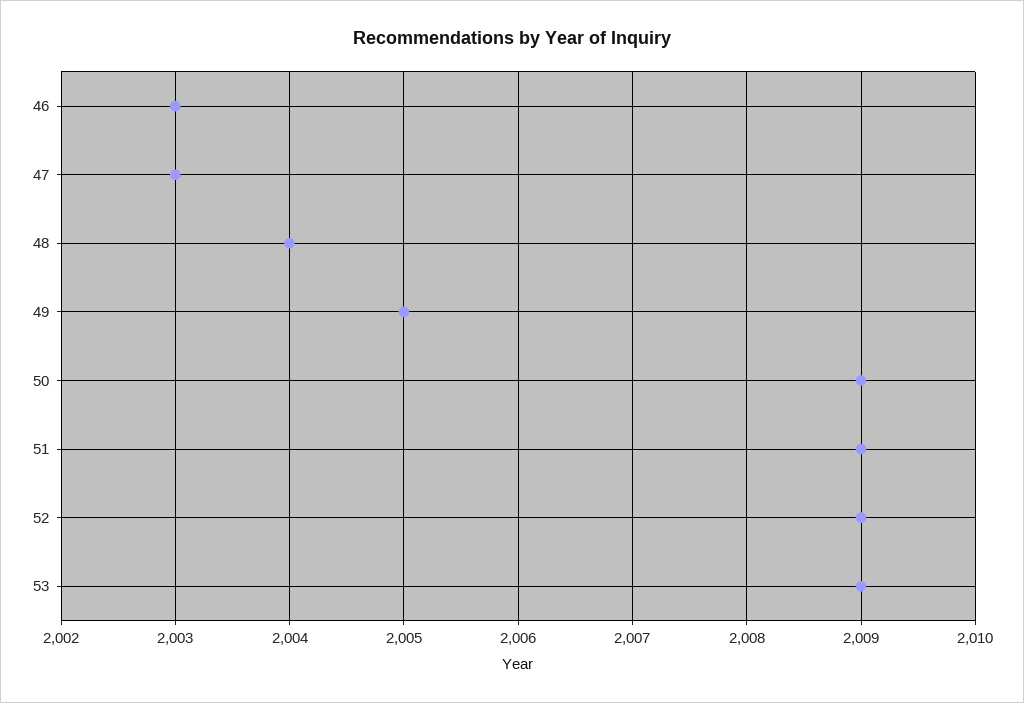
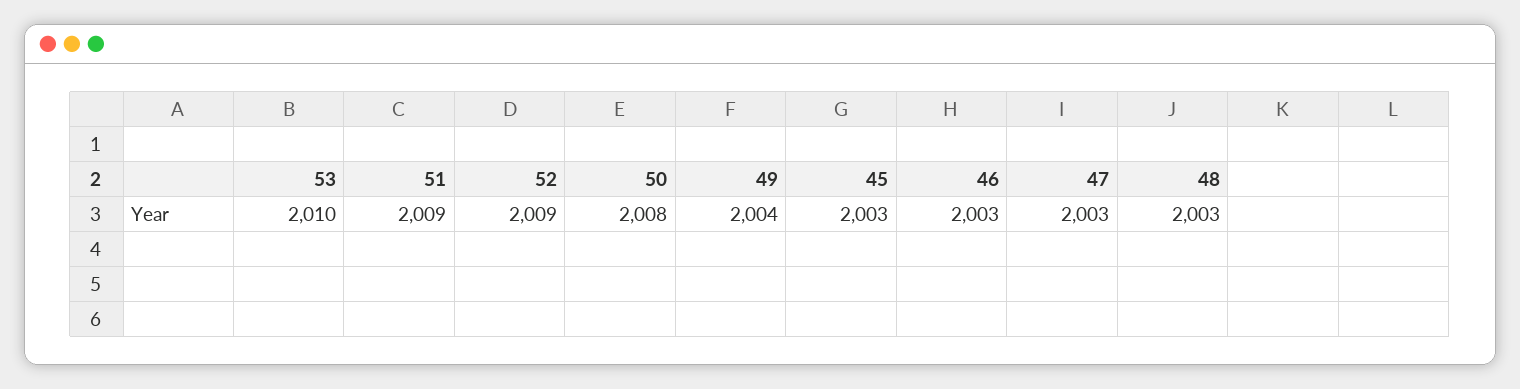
  {
    "46": 2003,
    "47": 2003,
-   "48": 2004,
+   "48": 2003,
-   "49": 2005,
+   "49": 2004,
-   "50": 2009,
+   "50": 2008,
    "51": 2009,
    "52": 2009,
-   "53": 2009
+   "53": 2010,
+   "45": 2003
  }

